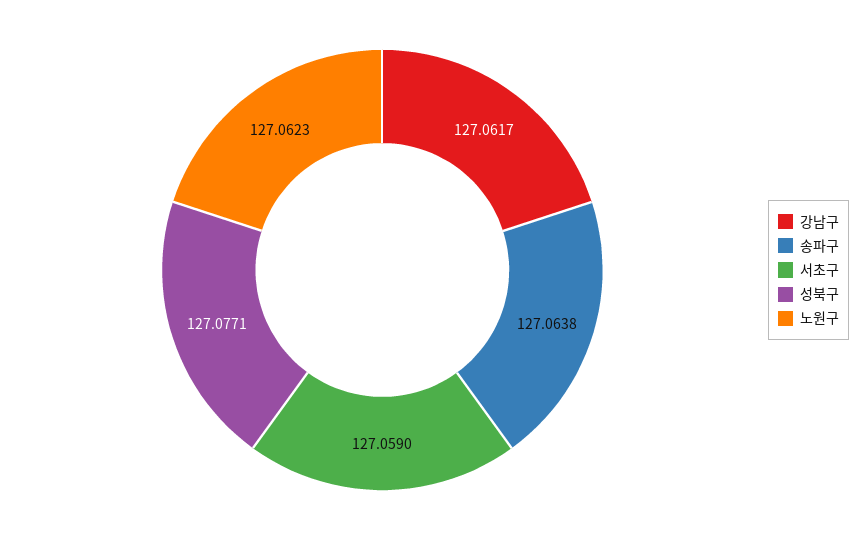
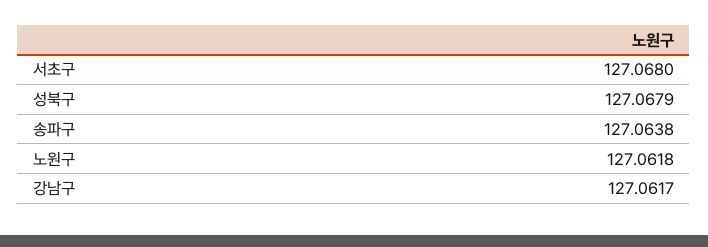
  {
    "강남구": 127.0617,
    "송파구": 127.0638,
-   "서초구": 127.059,
+   "서초구": 127.068,
-   "성북구": 127.0771,
+   "성북구": 127.0679,
-   "노원구": 127.0623
+   "노원구": 127.0618
  }

